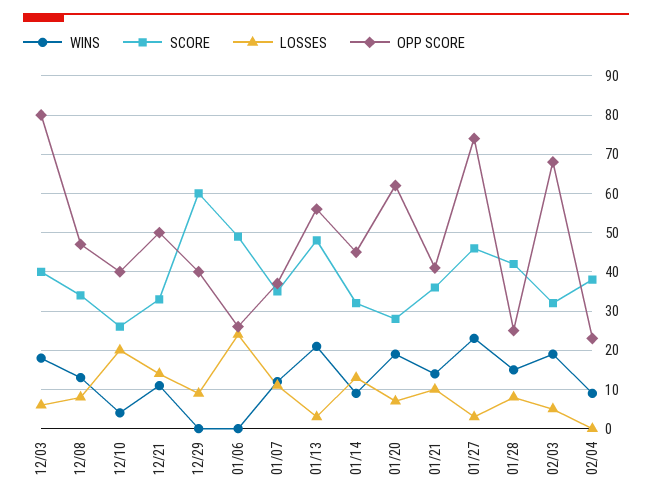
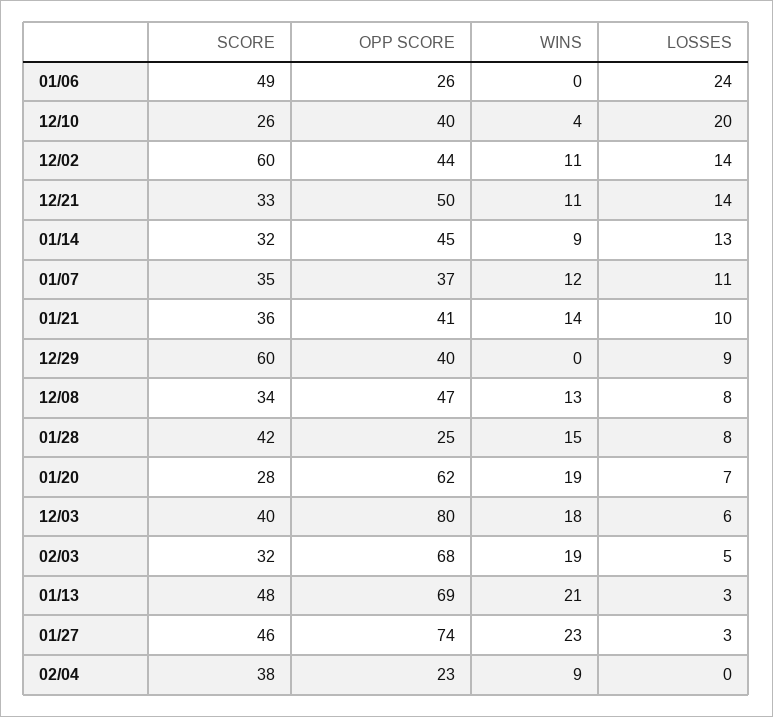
  {
    "WINS": {
      "12/03": 18,
      "12/08": 13,
      "12/10": 4,
      "12/21": 11,
      "12/29": 0,
      "01/06": 0,
      "01/07": 12,
      "01/13": 21,
      "01/14": 9,
      "01/20": 19,
      "01/21": 14,
      "01/27": 23,
      "01/28": 15,
      "02/03": 19,
-     "02/04": 9
+     "02/04": 9,
+     "12/02": 11
    },
    "SCORE": {
      "12/03": 40,
      "12/08": 34,
      "12/10": 26,
      "12/21": 33,
      "12/29": 60,
      "01/06": 49,
      "01/07": 35,
      "01/13": 48,
      "01/14": 32,
      "01/20": 28,
      "01/21": 36,
      "01/27": 46,
      "01/28": 42,
      "02/03": 32,
-     "02/04": 38
+     "02/04": 38,
+     "12/02": 60
    },
    "LOSSES": {
      "12/03": 6,
      "12/08": 8,
      "12/10": 20,
      "12/21": 14,
      "12/29": 9,
      "01/06": 24,
      "01/07": 11,
      "01/13": 3,
      "01/14": 13,
      "01/20": 7,
      "01/21": 10,
      "01/27": 3,
      "01/28": 8,
      "02/03": 5,
-     "02/04": 0
+     "02/04": 0,
+     "12/02": 14
    },
    "OPP SCORE": {
      "12/03": 80,
      "12/08": 47,
      "12/10": 40,
      "12/21": 50,
      "12/29": 40,
      "01/06": 26,
      "01/07": 37,
-     "01/13": 55,
+     "01/13": 69,
      "01/14": 45,
      "01/20": 62,
      "01/21": 41,
      "01/27": 74,
      "01/28": 25,
      "02/03": 68,
-     "02/04": 23
+     "02/04": 23,
+     "12/02": 44
    }
  }

